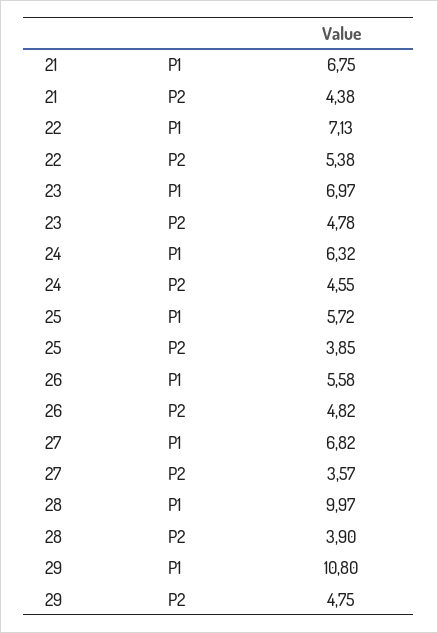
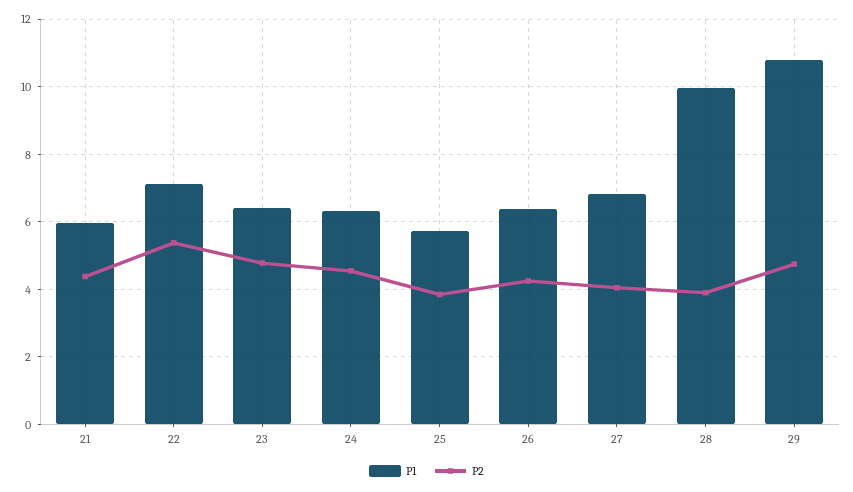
  {
    "P1": {
-     "21": 6.75,
+     "21": 6,
      "22": 7.13,
-     "23": 6.97,
+     "23": 6.4,
      "24": 6.32,
      "25": 5.72,
-     "26": 5.58,
+     "26": 6.4,
      "27": 6.82,
      "28": 9.97,
      "29": 10.8
    },
    "P2": {
      "21": 4.38,
      "22": 5.38,
      "23": 4.78,
      "24": 4.55,
      "25": 3.85,
-     "26": 4.82,
+     "26": 4.2,
-     "27": 3.57,
+     "27": 4,
      "28": 3.9,
      "29": 4.75
    }
  }

